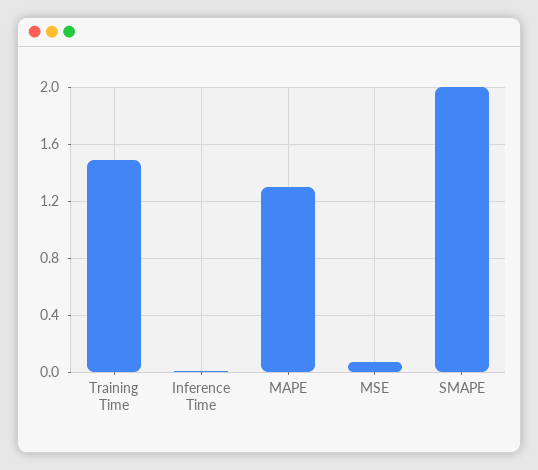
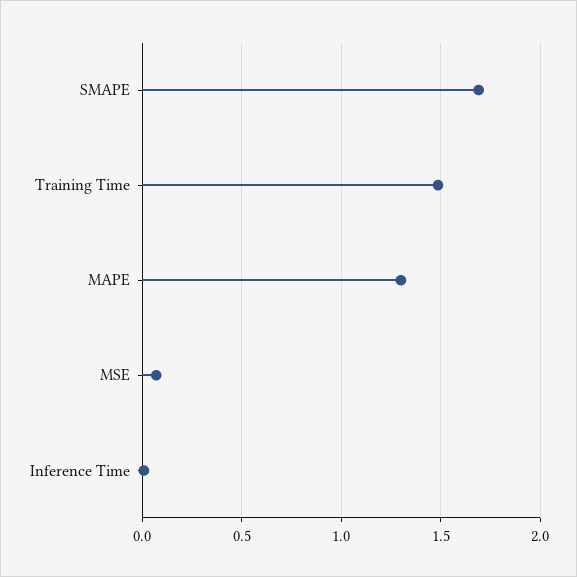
  {
    "Training Time": 1.5,
    "Inference Time": 0,
    "MAPE": 1.3,
    "MSE": 0.05,
-   "SMAPE": 2
+   "SMAPE": 1.7
  }

